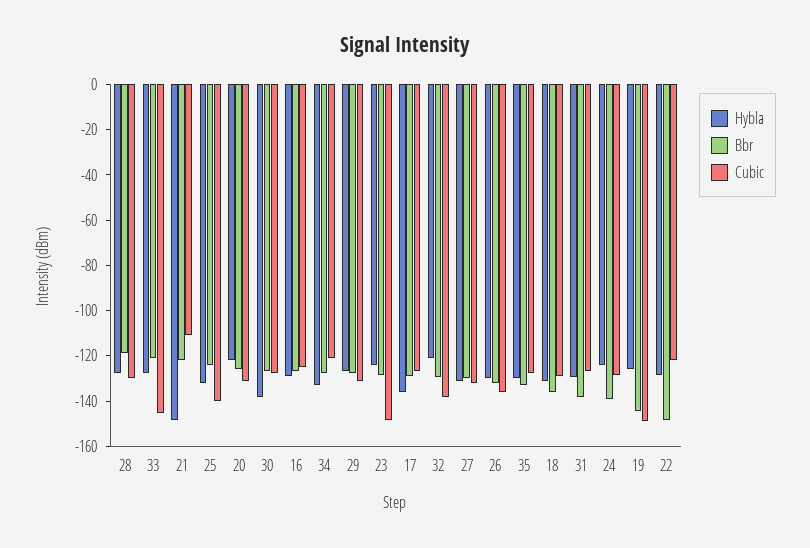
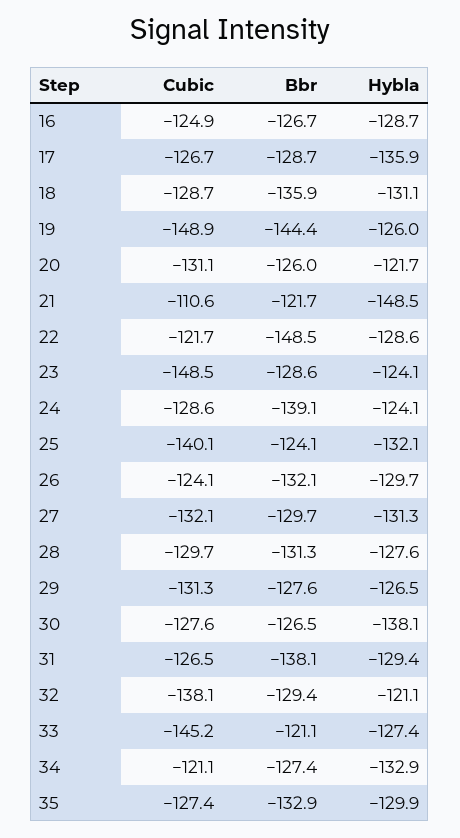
  {
    "Hybla": {
      "28": -127.6,
      "33": -127.4,
      "21": -148.5,
      "25": -132.1,
      "20": -121.7,
      "30": -138.1,
      "16": -128.7,
      "34": -132.9,
      "29": -126.5,
      "23": -124.1,
      "17": -135.9,
      "32": -121.1,
      "27": -131.3,
      "26": -129.7,
      "35": -129.9,
      "18": -131.1,
      "31": -129.4,
      "24": -124.1,
      "19": -126,
      "22": -128.6
    },
    "Bbr": {
-     "28": -120,
+     "28": -131.3,
      "33": -121.1,
      "21": -121.7,
      "25": -124.1,
      "20": -126,
      "30": -126.5,
      "16": -126.7,
      "34": -127.4,
      "29": -127.6,
      "23": -128.6,
      "17": -128.7,
      "32": -129.4,
      "27": -129.7,
      "26": -132.1,
      "35": -132.9,
      "18": -135.9,
      "31": -138.1,
      "24": -139.1,
      "19": -144.4,
      "22": -148.5
    },
    "Cubic": {
      "28": -129.7,
      "33": -145.2,
      "21": -110.6,
      "25": -140.1,
      "20": -131.1,
      "30": -127.6,
      "16": -124.9,
      "34": -121.1,
      "29": -131.3,
      "23": -148.5,
      "17": -126.7,
      "32": -138.1,
      "27": -132.1,
-     "26": -135,
+     "26": -124.1,
      "35": -127.4,
      "18": -128.7,
      "31": -126.5,
      "24": -128.6,
      "19": -148.9,
      "22": -121.7
    }
  }

